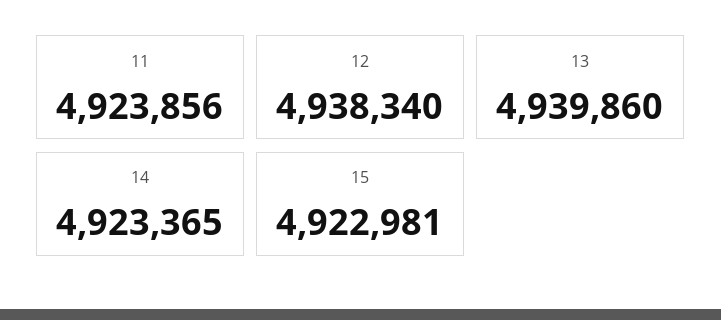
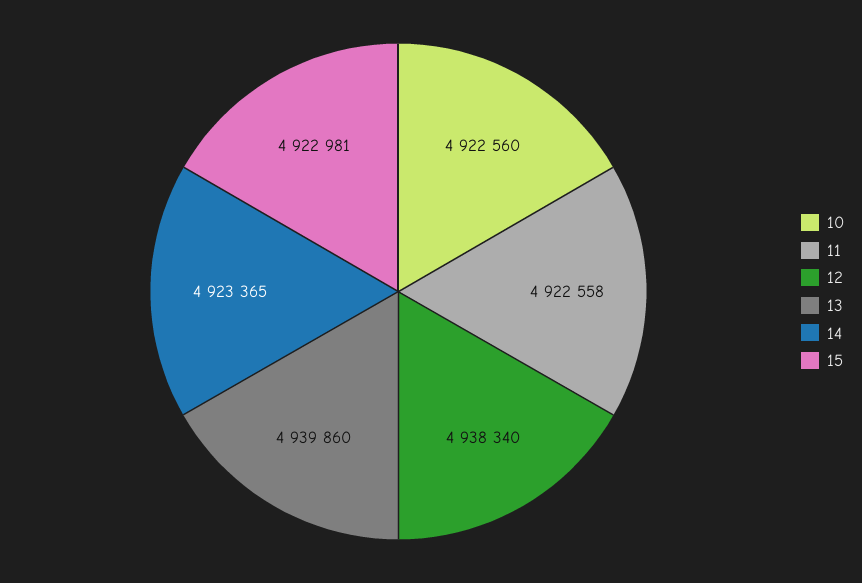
  {
-   "11": 4923856,
+   "11": 4922558,
    "12": 4938340,
    "13": 4939860,
    "14": 4923365,
-   "15": 4922981
+   "15": 4922981,
+   "10": 4922560
  }

